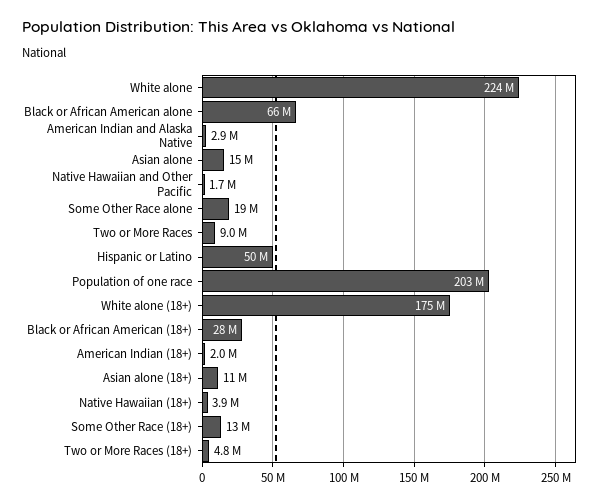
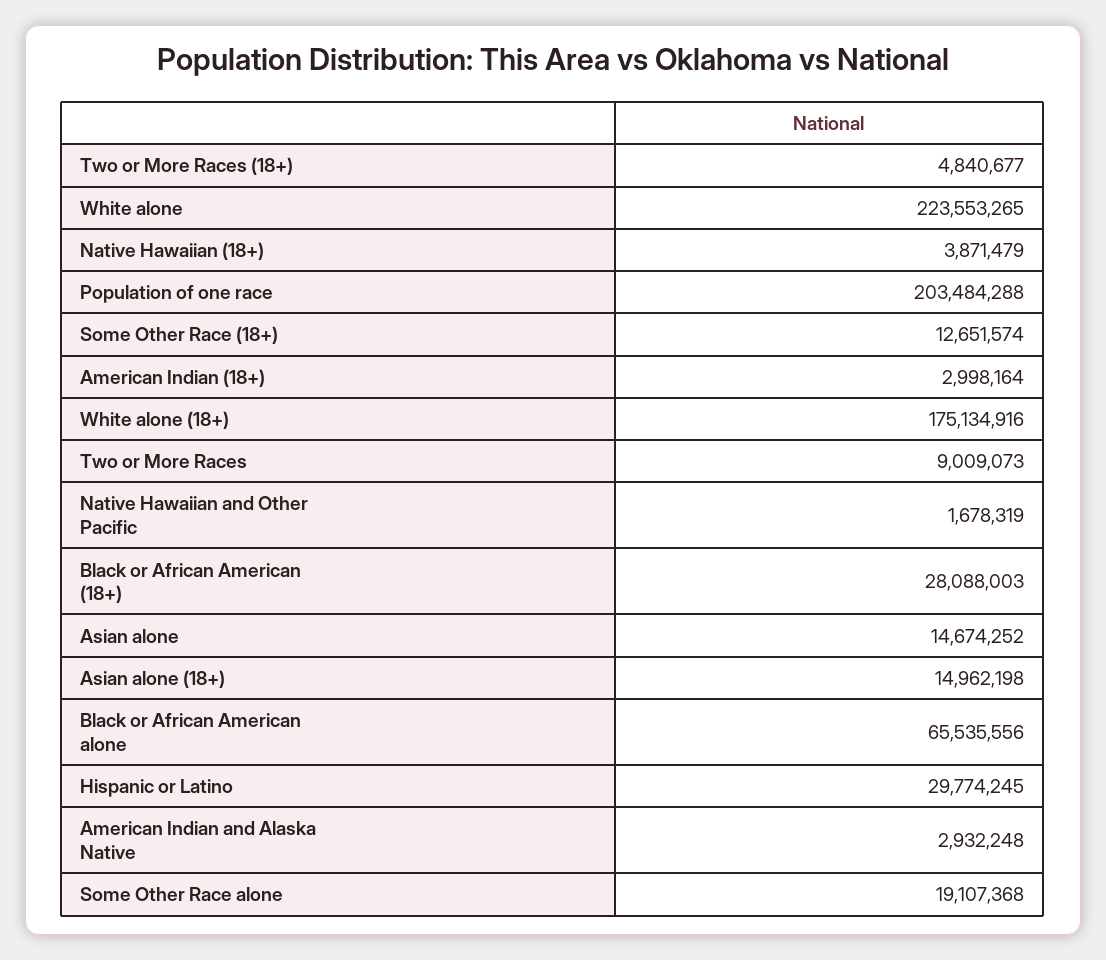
  {
    "White alone": 223553265,
    "Black or African American alone": 65535556,
    "American Indian and Alaska Native": 2932248,
    "Asian alone": 14674252,
    "Native Hawaiian and Other Pacific": 1678319,
    "Some Other Race alone": 19107368,
    "Two or More Races": 9009073,
-   "Hispanic or Latino": 50000000,
+   "Hispanic or Latino": 29774245,
    "Population of one race": 203484288,
    "White alone (18+)": 175134916,
    "Black or African American (18+)": 28088003,
-   "American Indian (18+)": 2000000,
+   "American Indian (18+)": 2998164,
-   "Asian alone (18+)": 11000000,
+   "Asian alone (18+)": 14962198,
    "Native Hawaiian (18+)": 3871479,
    "Some Other Race (18+)": 12651574,
    "Two or More Races (18+)": 4840677
  }

